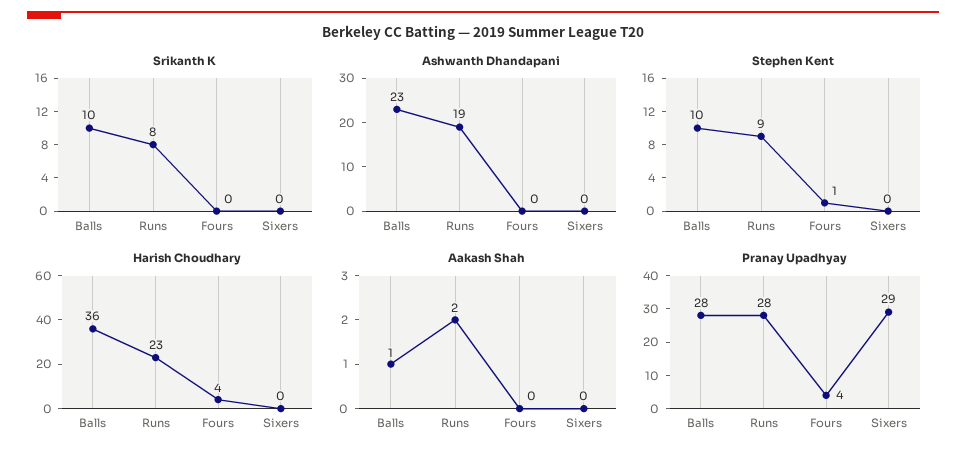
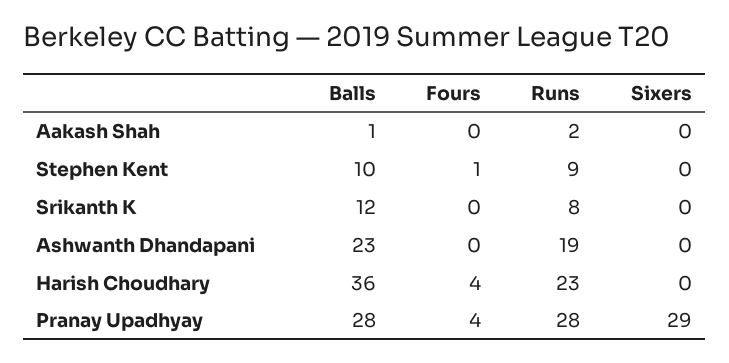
  {
    "Srikanth K": {
-     "Balls": 10,
+     "Balls": 12,
      "Runs": 8,
      "Fours": 0,
      "Sixers": 0
    },
    "Ashwanth Dhandapani": {
      "Balls": 23,
      "Runs": 19,
      "Fours": 0,
      "Sixers": 0
    },
    "Stephen Kent": {
      "Balls": 10,
      "Runs": 9,
      "Fours": 1,
      "Sixers": 0
    },
    "Harish Choudhary": {
      "Balls": 36,
      "Runs": 23,
      "Fours": 4,
      "Sixers": 0
    },
    "Aakash Shah": {
      "Balls": 1,
      "Runs": 2,
      "Fours": 0,
      "Sixers": 0
    },
    "Pranay Upadhyay": {
      "Balls": 28,
      "Runs": 28,
      "Fours": 4,
      "Sixers": 29
    }
  }

